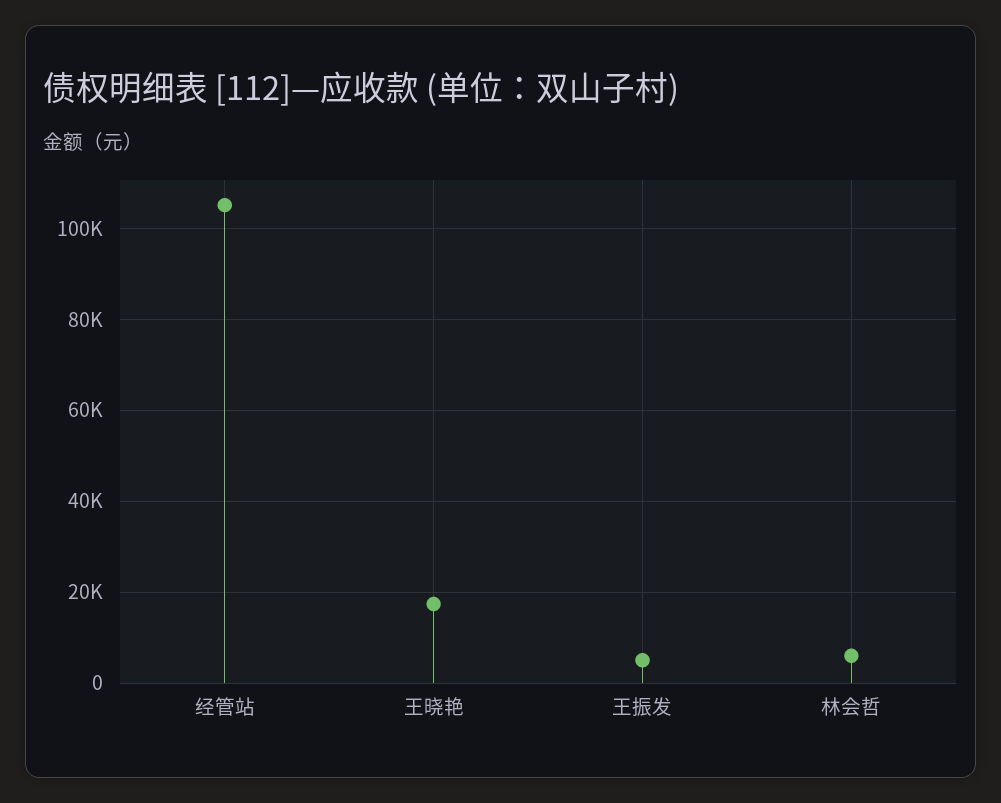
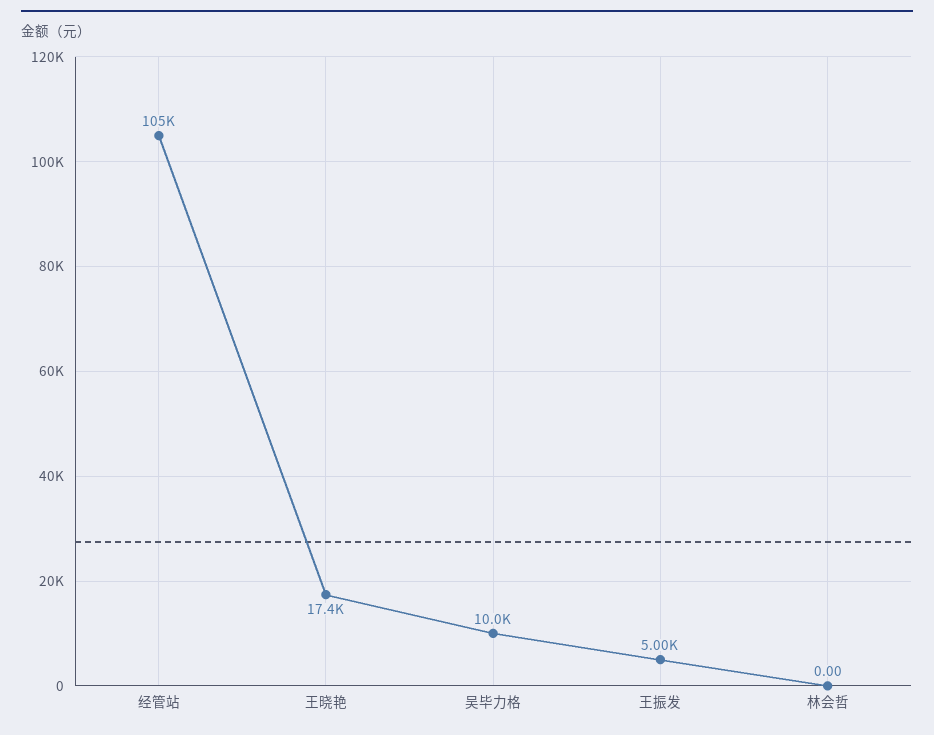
  {
    "经管站": 105000,
    "王晓艳": 17400,
    "王振发": 5000,
-   "林会哲": 6000
+   "林会哲": 0,
+   "吴毕力格": 10000
  }

